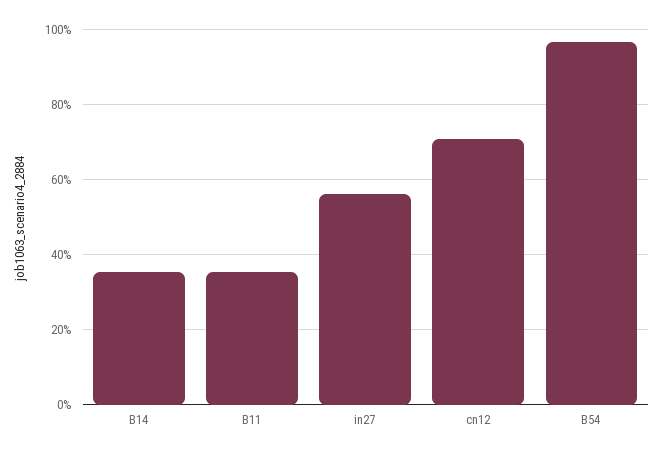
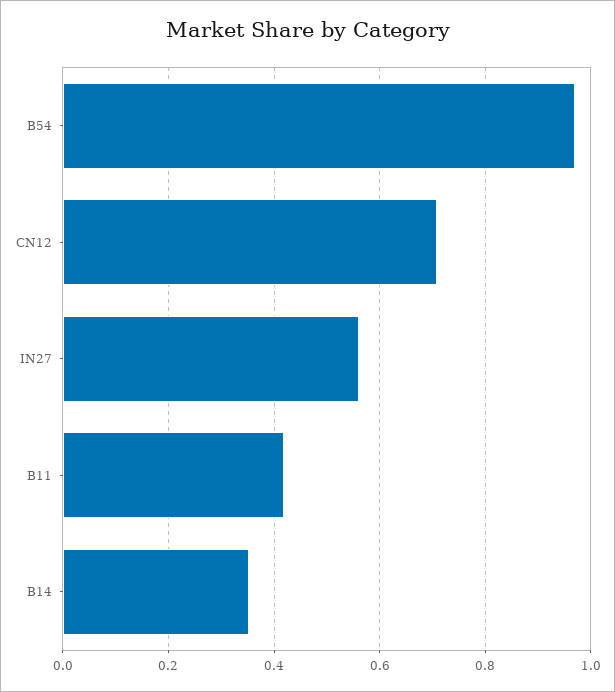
  {
    "B14": 0.36,
-   "B11": 0.36,
+   "B11": 0.42,
    "in27": 0.56,
    "cn12": 0.7,
    "B54": 0.96
  }

